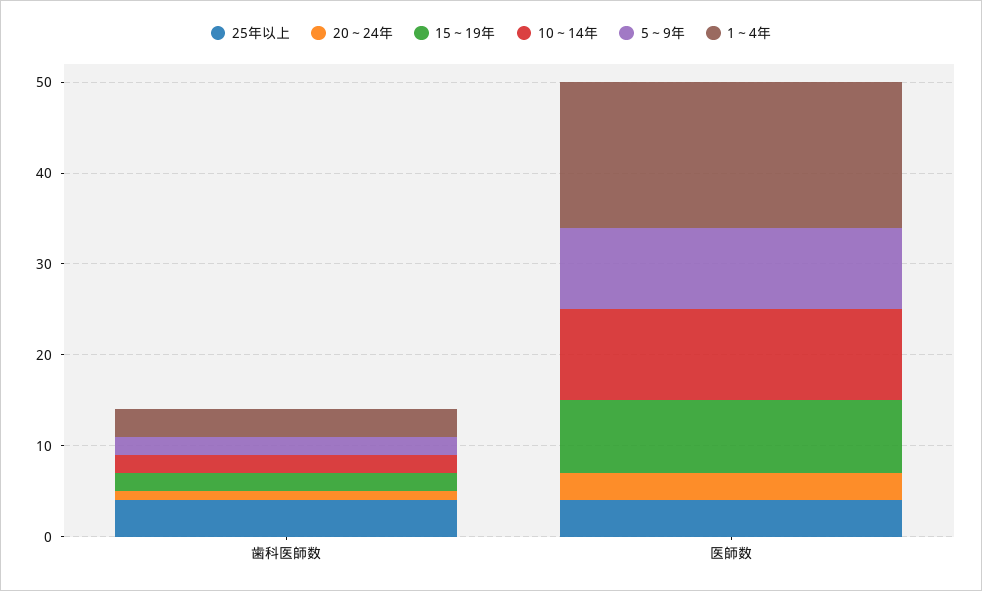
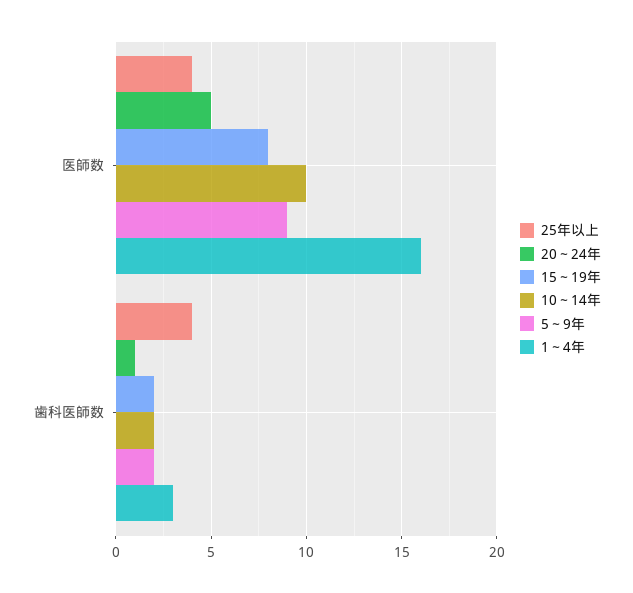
  {
    "25年以上": {
      "歯科医師数": 4,
      "医師数": 4
    },
    "20～24年": {
      "歯科医師数": 1,
-     "医師数": 3
+     "医師数": 5
    },
    "15～19年": {
      "歯科医師数": 2,
      "医師数": 8
    },
    "10～14年": {
      "歯科医師数": 2,
      "医師数": 10
    },
    "5～9年": {
      "歯科医師数": 2,
      "医師数": 9
    },
    "1～4年": {
      "歯科医師数": 3,
      "医師数": 16
    }
  }

